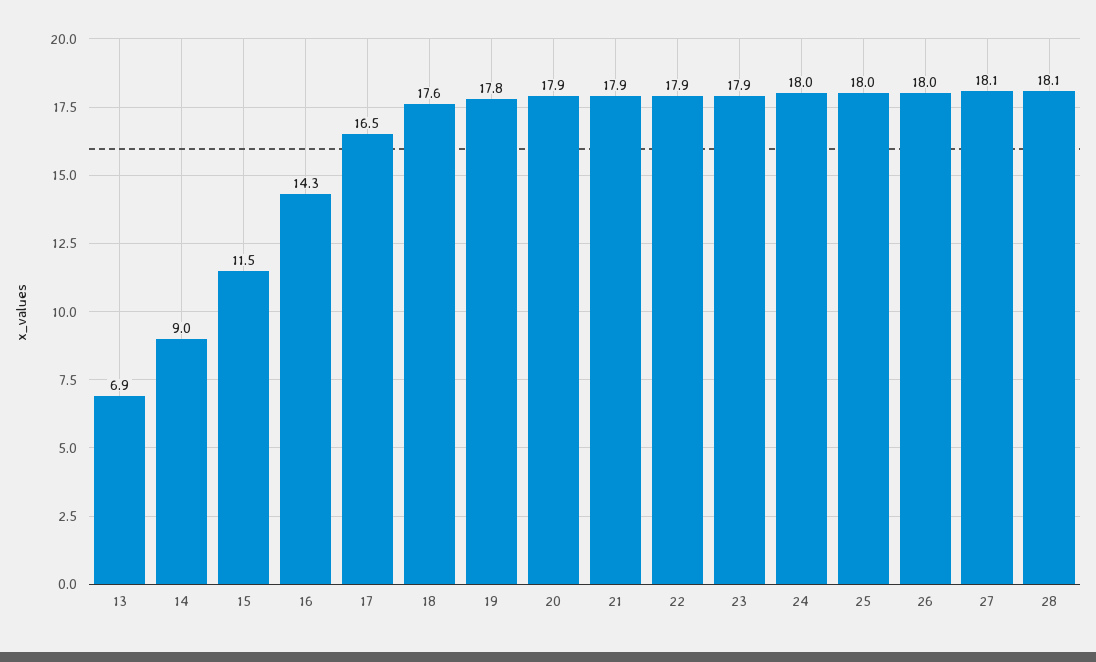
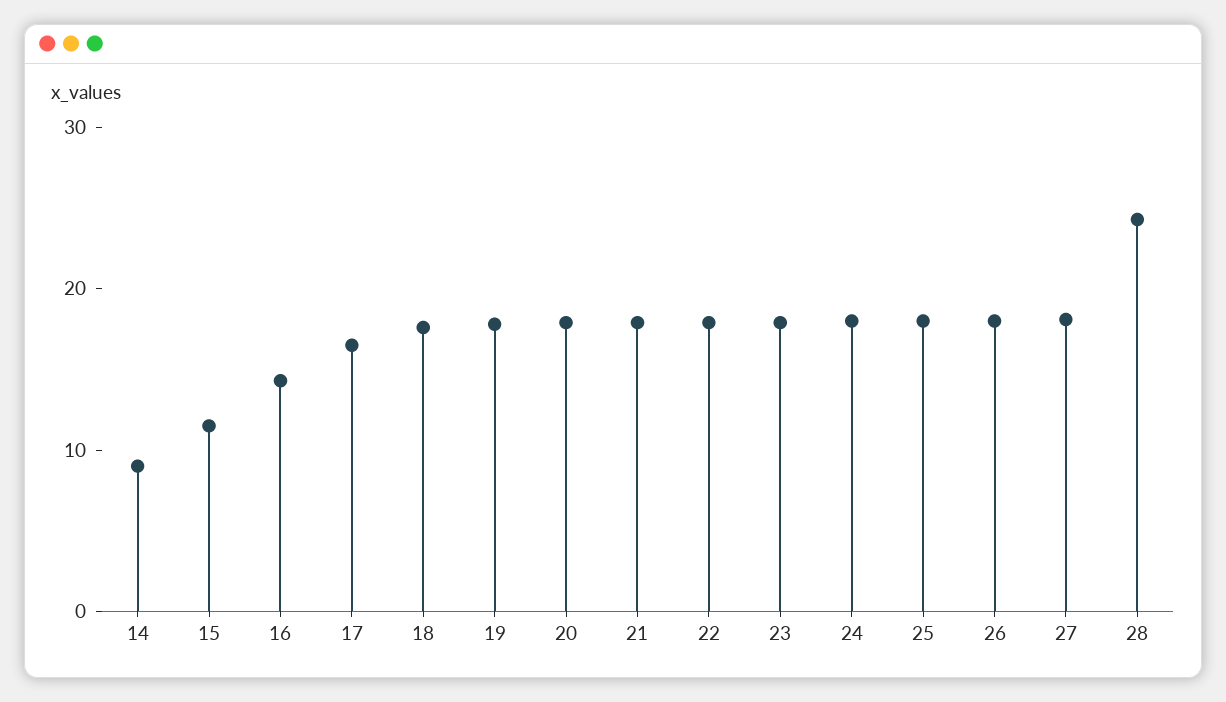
  {
-   "13": 6.9,
    "14": 9,
    "15": 11.5,
    "16": 14.3,
    "17": 16.5,
    "18": 17.6,
    "19": 17.8,
    "20": 17.9,
    "21": 17.9,
    "22": 17.9,
    "23": 17.9,
    "24": 18,
    "25": 18,
    "26": 18,
    "27": 18.1,
-   "28": 18.1
+   "28": 24
  }

